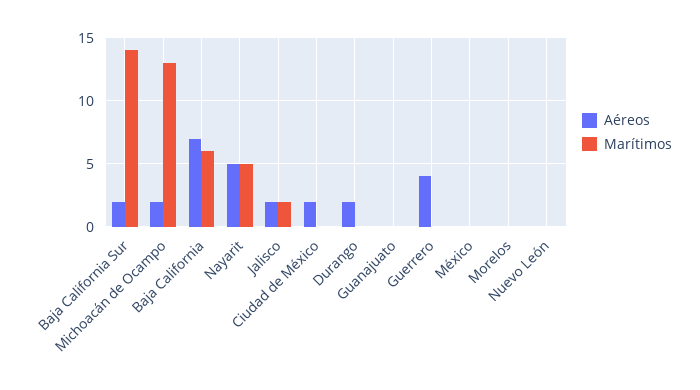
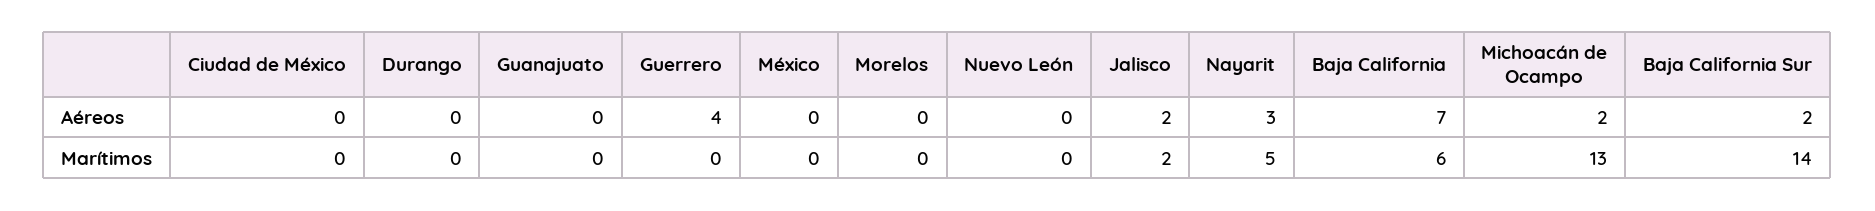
  {
    "Aéreos": {
      "Baja California Sur": 2,
      "Michoacán de Ocampo": 2,
      "Baja California": 7,
-     "Nayarit": 5,
+     "Nayarit": 3,
      "Jalisco": 2,
-     "Ciudad de México": 2,
+     "Ciudad de México": 0,
-     "Durango": 2,
+     "Durango": 0,
      "Guanajuato": 0,
      "Guerrero": 4,
      "México": 0,
      "Morelos": 0,
      "Nuevo León": 0
    },
    "Marítimos": {
      "Baja California Sur": 14,
      "Michoacán de Ocampo": 13,
      "Baja California": 6,
      "Nayarit": 5,
      "Jalisco": 2,
      "Ciudad de México": 0,
      "Durango": 0,
      "Guanajuato": 0,
      "Guerrero": 0,
      "México": 0,
      "Morelos": 0,
      "Nuevo León": 0
    }
  }

